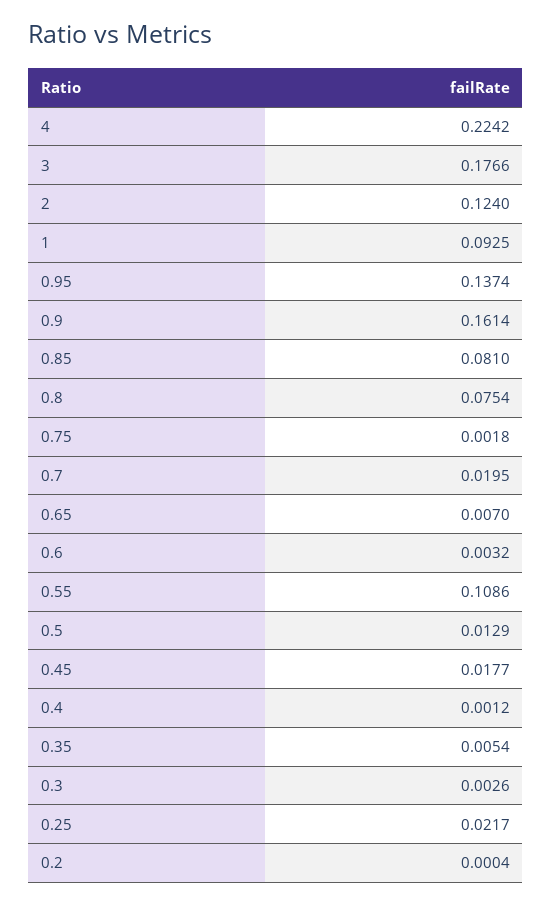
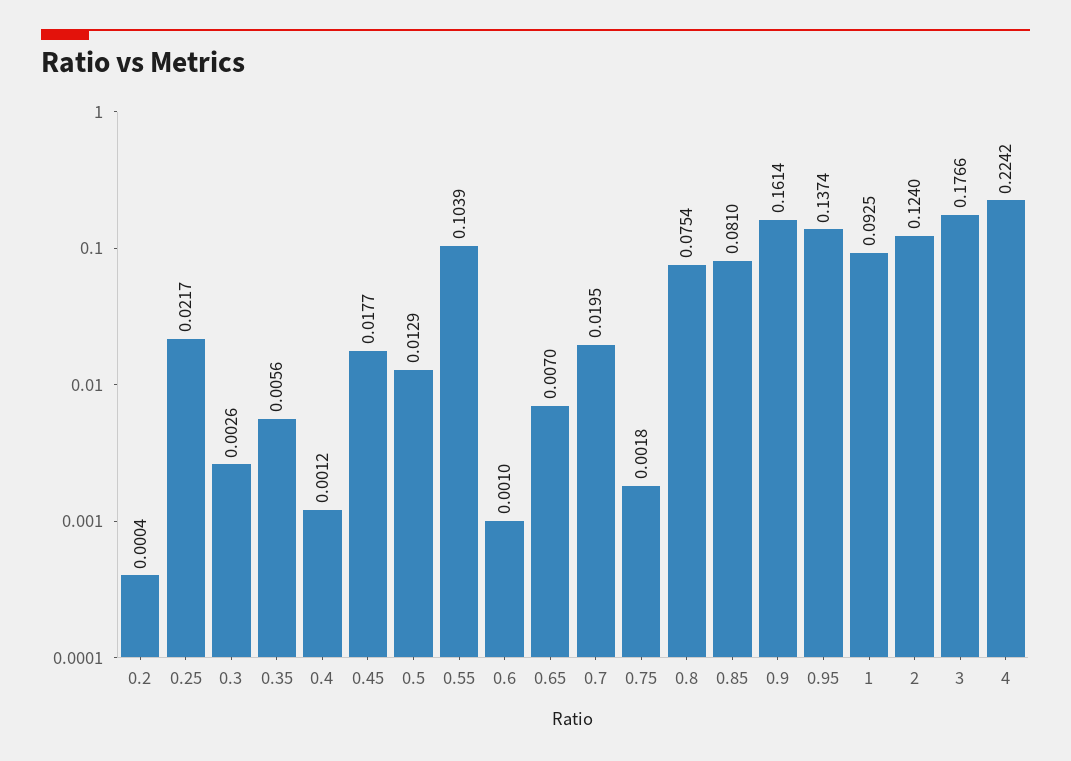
  {
    "4": 0.2242,
    "3": 0.1766,
    "2": 0.124,
    "1": 0.0925,
    "0.95": 0.1374,
    "0.9": 0.1614,
    "0.85": 0.081,
    "0.8": 0.0754,
    "0.75": 0.0018,
    "0.7": 0.0195,
    "0.65": 0.007,
-   "0.6": 0.0032,
+   "0.6": 0.001,
-   "0.55": 0.1086,
+   "0.55": 0.1039,
    "0.5": 0.0129,
    "0.45": 0.0177,
    "0.4": 0.0012,
-   "0.35": 0.0054,
+   "0.35": 0.0056,
    "0.3": 0.0026,
    "0.25": 0.0217,
    "0.2": 0.0004
  }

